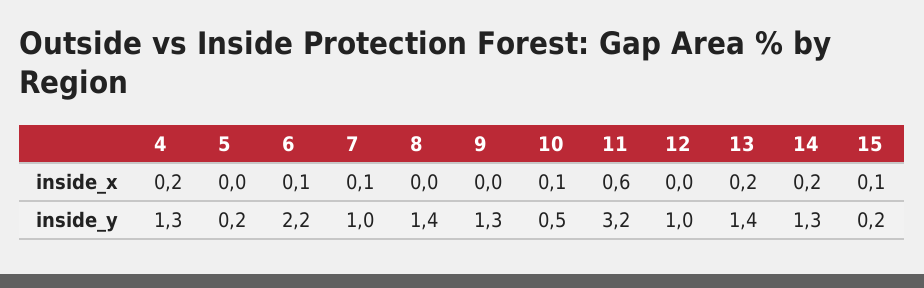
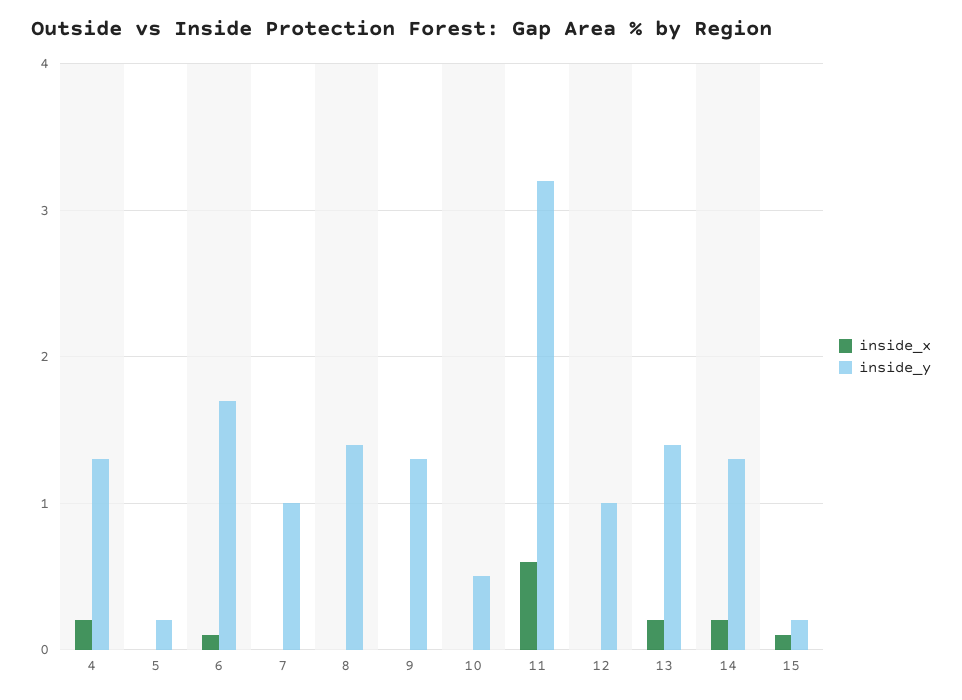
  {
    "inside_x": {
      "4": 0.2,
      "5": 0,
      "6": 0.1,
-     "7": 0.1,
+     "7": 0,
      "8": 0,
      "9": 0,
-     "10": 0.1,
+     "10": 0,
      "11": 0.6,
      "12": 0,
      "13": 0.2,
      "14": 0.2,
      "15": 0.1
    },
    "inside_y": {
      "4": 1.3,
      "5": 0.2,
-     "6": 2.2,
+     "6": 1.7,
      "7": 1,
      "8": 1.4,
      "9": 1.3,
      "10": 0.5,
      "11": 3.2,
      "12": 1,
      "13": 1.4,
      "14": 1.3,
      "15": 0.2
    }
  }

